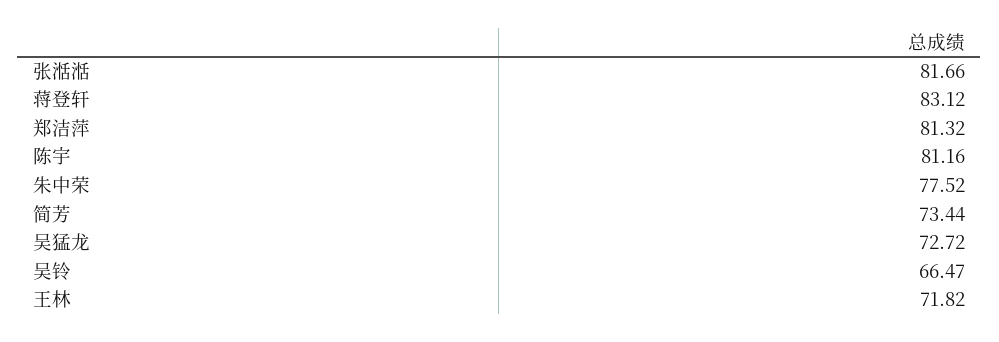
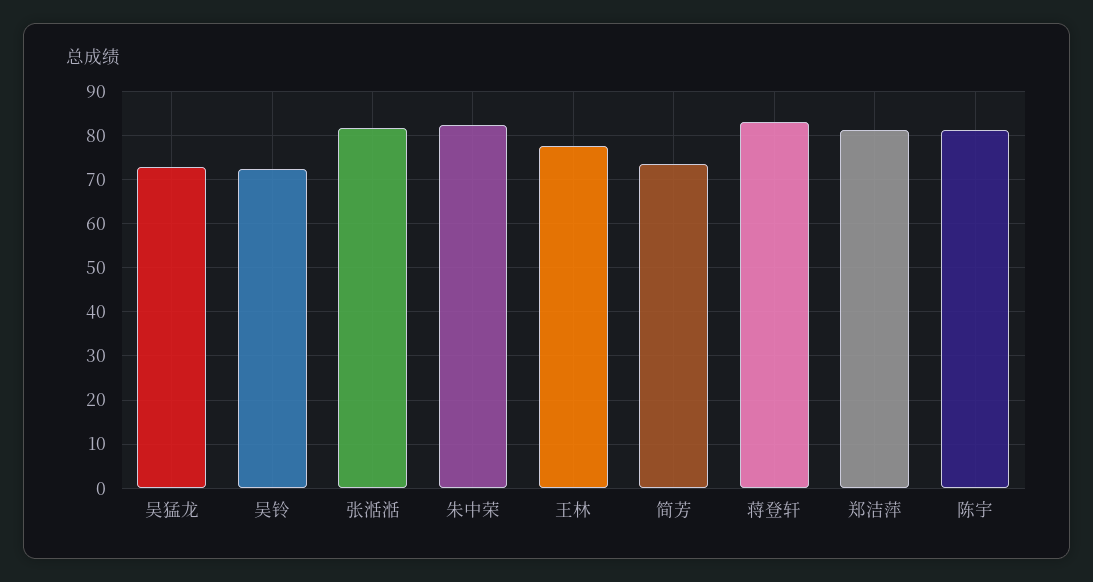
  {
    "张湉湉": 81.66,
    "蒋登轩": 83.12,
    "郑洁萍": 81.32,
    "陈宇": 81.16,
-   "朱中荣": 77.52,
+   "朱中荣": 82,
    "简芳": 73.44,
    "吴猛龙": 72.72,
-   "吴铃": 66.47,
+   "吴铃": 72,
-   "王林": 71.82
+   "王林": 78
  }

